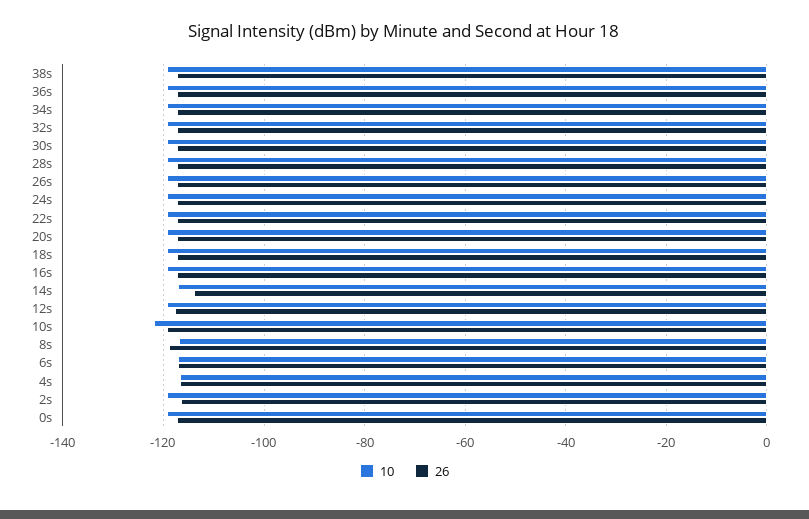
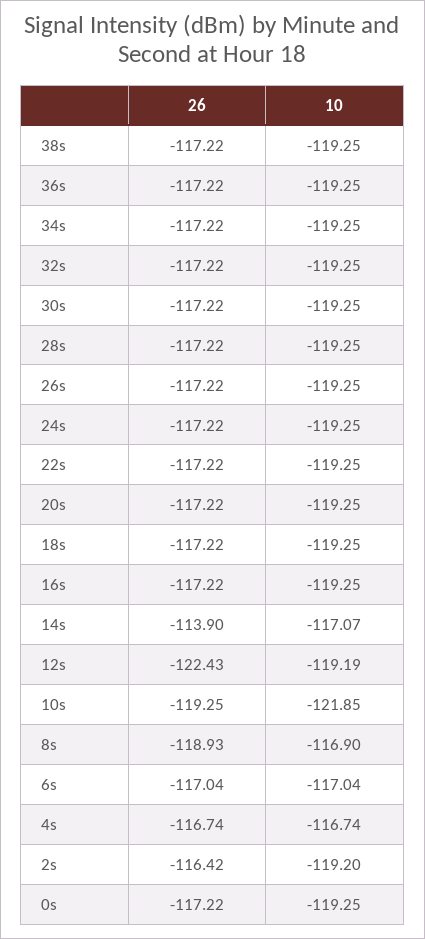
  {
    "10": {
      "38s": -119.25,
      "36s": -119.25,
      "34s": -119.25,
      "32s": -119.25,
      "30s": -119.25,
      "28s": -119.25,
      "26s": -119.25,
      "24s": -119.25,
      "22s": -119.25,
      "20s": -119.25,
      "18s": -119.25,
      "16s": -119.25,
      "14s": -117.07,
      "12s": -119.19,
      "10s": -121.85,
      "8s": -116.9,
      "6s": -117.04,
      "4s": -116.74,
      "2s": -119.2,
      "0s": -119.25
    },
    "26": {
      "38s": -117.22,
      "36s": -117.22,
      "34s": -117.22,
      "32s": -117.22,
      "30s": -117.22,
      "28s": -117.22,
      "26s": -117.22,
      "24s": -117.22,
      "22s": -117.22,
      "20s": -117.22,
      "18s": -117.22,
      "16s": -117.22,
      "14s": -113.9,
-     "12s": -118,
+     "12s": -122.43,
      "10s": -119.25,
      "8s": -118.93,
      "6s": -117.04,
      "4s": -116.74,
      "2s": -116.42,
      "0s": -117.22
    }
  }

